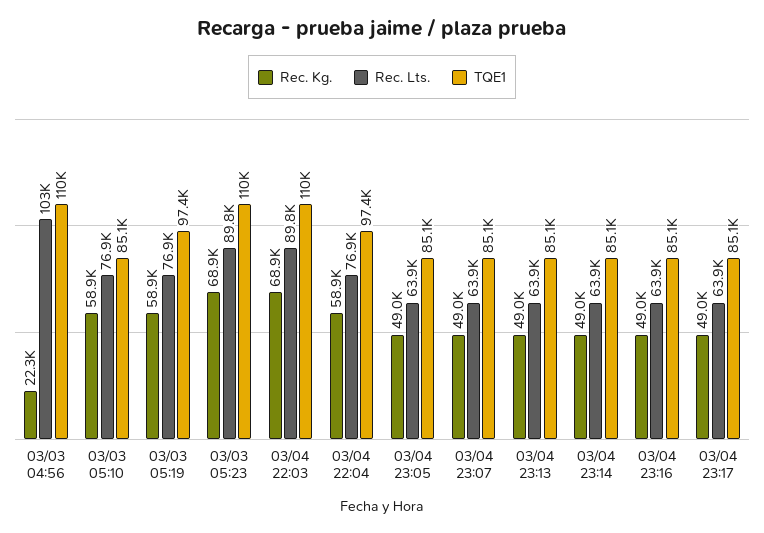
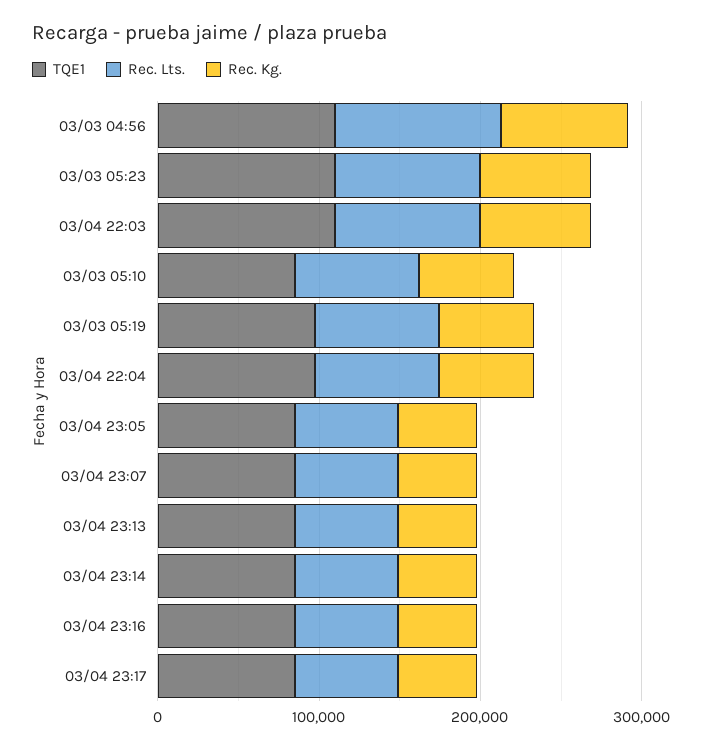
  {
    "Rec. Kg.": {
-     "03/03 04:56": 22300,
+     "03/03 04:56": 80000,
      "03/03 05:10": 58900,
      "03/03 05:19": 58900,
      "03/03 05:23": 68900,
      "03/04 22:03": 68900,
      "03/04 22:04": 58900,
      "03/04 23:05": 49000,
      "03/04 23:07": 49000,
      "03/04 23:13": 49000,
      "03/04 23:14": 49000,
      "03/04 23:16": 49000,
      "03/04 23:17": 49000
    },
    "Rec. Lts.": {
      "03/03 04:56": 103000,
      "03/03 05:10": 76900,
      "03/03 05:19": 76900,
      "03/03 05:23": 89800,
      "03/04 22:03": 89800,
      "03/04 22:04": 76900,
      "03/04 23:05": 63900,
      "03/04 23:07": 63900,
      "03/04 23:13": 63900,
      "03/04 23:14": 63900,
      "03/04 23:16": 63900,
      "03/04 23:17": 63900
    },
    "TQE1": {
      "03/03 04:56": 110000,
      "03/03 05:10": 85100,
      "03/03 05:19": 97400,
      "03/03 05:23": 110000,
      "03/04 22:03": 110000,
      "03/04 22:04": 97400,
      "03/04 23:05": 85100,
      "03/04 23:07": 85100,
      "03/04 23:13": 85100,
      "03/04 23:14": 85100,
      "03/04 23:16": 85100,
      "03/04 23:17": 85100
    }
  }

